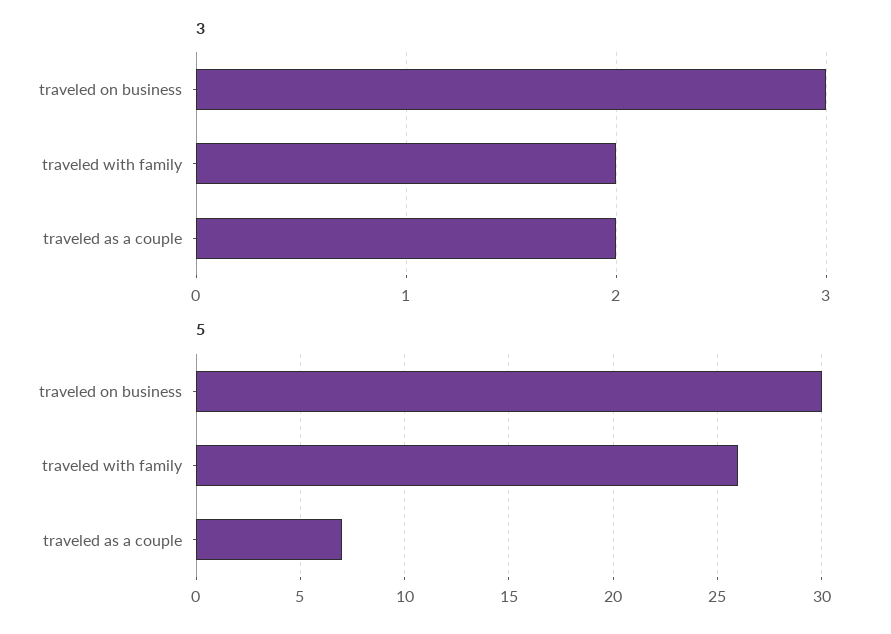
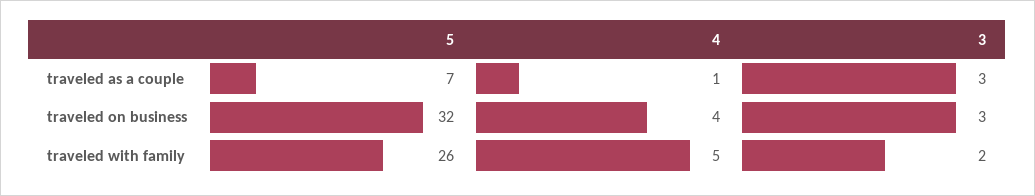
  {
    "3": {
      "traveled on business": 3,
      "traveled with family": 2,
-     "traveled as a couple": 2
+     "traveled as a couple": 3
    },
    "5": {
-     "traveled on business": 30,
+     "traveled on business": 32,
      "traveled with family": 26,
      "traveled as a couple": 7
-   }
+   },
+   "4": {
+     "traveled as a couple": 1,
+     "traveled on business": 4,
+     "traveled with family": 5
+   }
  }

